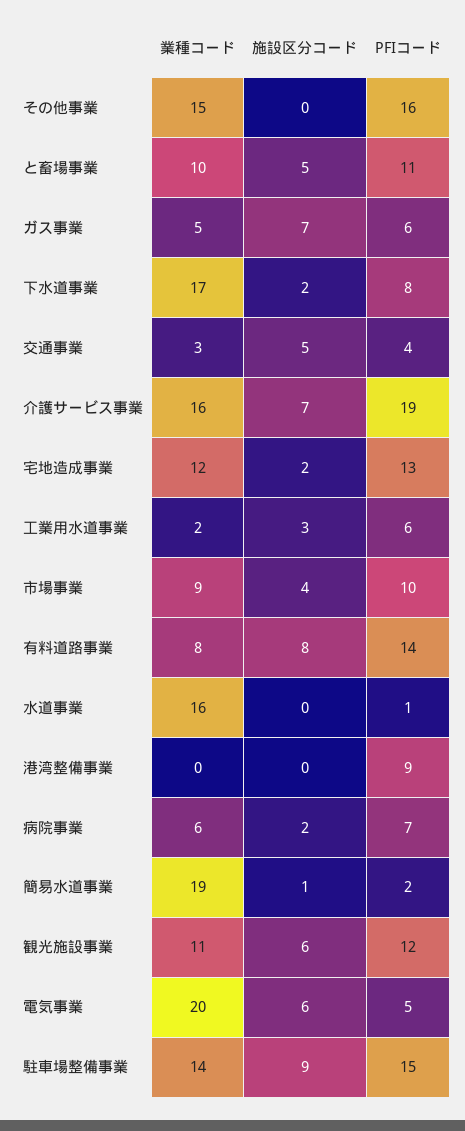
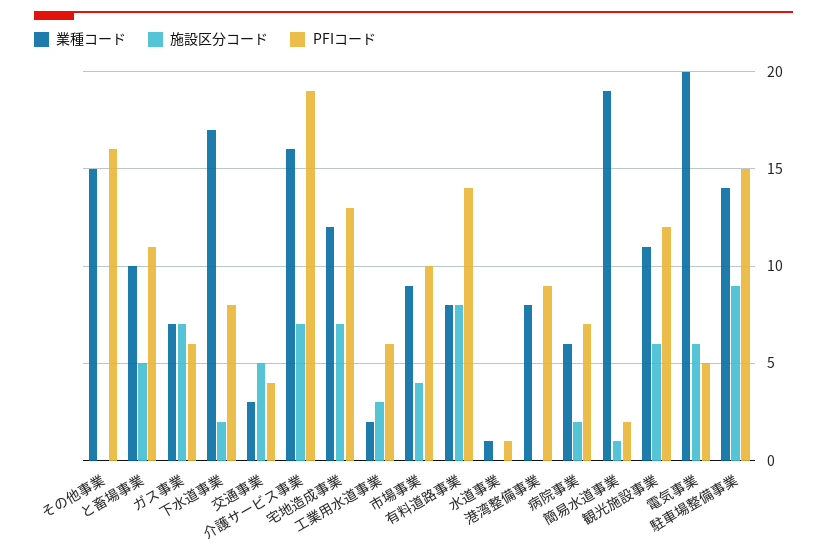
  {
    "業種コード": {
      "その他事業": 15,
      "と畜場事業": 10,
-     "ガス事業": 5,
+     "ガス事業": 7,
      "下水道事業": 17,
      "交通事業": 3,
      "介護サービス事業": 16,
      "宅地造成事業": 12,
      "工業用水道事業": 2,
      "市場事業": 9,
      "有料道路事業": 8,
-     "水道事業": 16,
+     "水道事業": 1,
-     "港湾整備事業": 0,
+     "港湾整備事業": 8,
      "病院事業": 6,
      "簡易水道事業": 19,
      "観光施設事業": 11,
      "電気事業": 20,
      "駐車場整備事業": 14
    },
    "施設区分コード": {
      "その他事業": 0,
      "と畜場事業": 5,
      "ガス事業": 7,
      "下水道事業": 2,
      "交通事業": 5,
      "介護サービス事業": 7,
-     "宅地造成事業": 2,
+     "宅地造成事業": 7,
      "工業用水道事業": 3,
      "市場事業": 4,
      "有料道路事業": 8,
      "水道事業": 0,
      "港湾整備事業": 0,
      "病院事業": 2,
      "簡易水道事業": 1,
      "観光施設事業": 6,
      "電気事業": 6,
      "駐車場整備事業": 9
    },
    "PFIコード": {
      "その他事業": 16,
      "と畜場事業": 11,
      "ガス事業": 6,
      "下水道事業": 8,
      "交通事業": 4,
      "介護サービス事業": 19,
      "宅地造成事業": 13,
      "工業用水道事業": 6,
      "市場事業": 10,
      "有料道路事業": 14,
      "水道事業": 1,
      "港湾整備事業": 9,
      "病院事業": 7,
      "簡易水道事業": 2,
      "観光施設事業": 12,
      "電気事業": 5,
      "駐車場整備事業": 15
    }
  }

